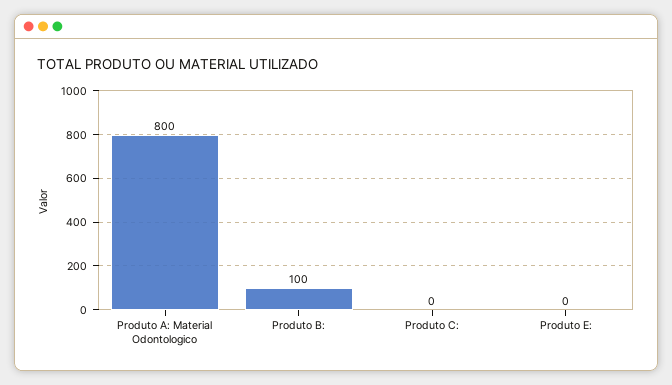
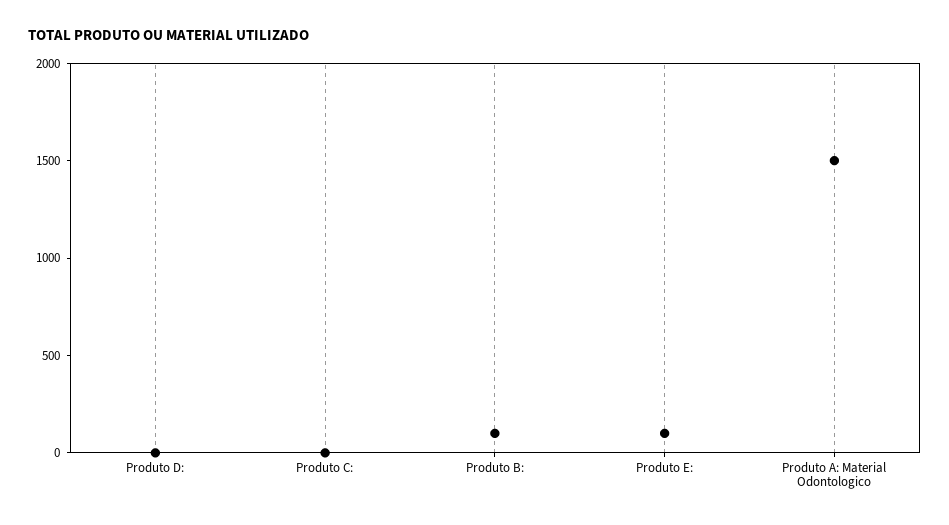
  {
-   "Produto A: Material Odontologico": 800,
+   "Produto A: Material Odontologico": 1500,
    "Produto B:": 100,
    "Produto C:": 0,
-   "Produto E:": 0
+   "Produto E:": 100,
+   "Produto D:": 0
  }

